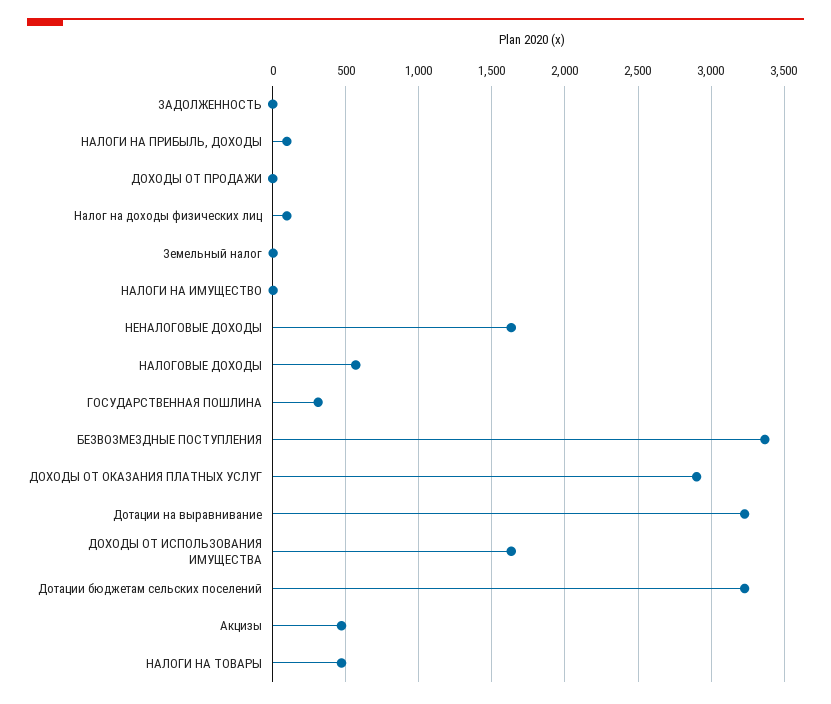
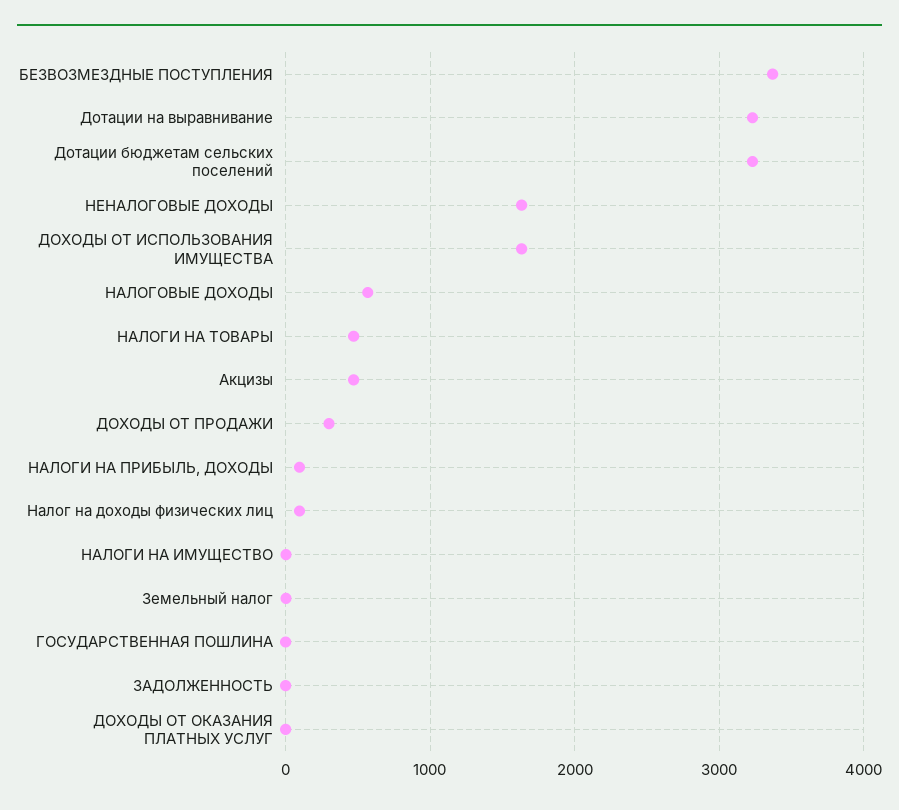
  {
    "ЗАДОЛЖЕННОСТЬ": 0,
    "НАЛОГИ НА ПРИБЫЛЬ, ДОХОДЫ": 100,
-   "ДОХОДЫ ОТ ПРОДАЖИ": 0,
+   "ДОХОДЫ ОТ ПРОДАЖИ": 300,
    "Налог на доходы физических лиц": 100,
    "Земельный налог": 0,
    "НАЛОГИ НА ИМУЩЕСТВО": 0,
    "НЕНАЛОГОВЫЕ ДОХОДЫ": 1650,
    "НАЛОГОВЫЕ ДОХОДЫ": 550,
-   "ГОСУДАРСТВЕННАЯ ПОШЛИНА": 300,
+   "ГОСУДАРСТВЕННАЯ ПОШЛИНА": 0,
    "БЕЗВОЗМЕЗДНЫЕ ПОСТУПЛЕНИЯ": 3350,
-   "ДОХОДЫ ОТ ОКАЗАНИЯ ПЛАТНЫХ УСЛУГ": 2900,
+   "ДОХОДЫ ОТ ОКАЗАНИЯ ПЛАТНЫХ УСЛУГ": 0,
    "Дотации на выравнивание": 3250,
    "ДОХОДЫ ОТ ИСПОЛЬЗОВАНИЯ ИМУЩЕСТВА": 1650,
    "Дотации бюджетам сельских поселений": 3250,
    "Акцизы": 450,
    "НАЛОГИ НА ТОВАРЫ": 450
  }

